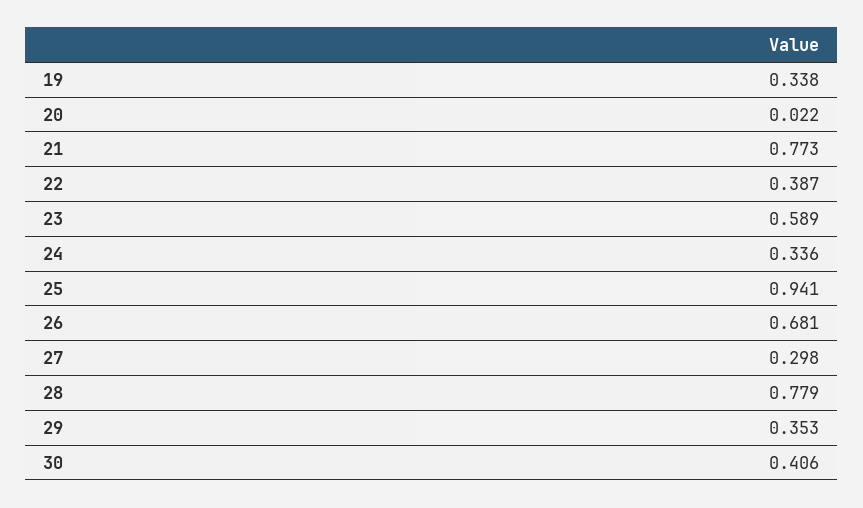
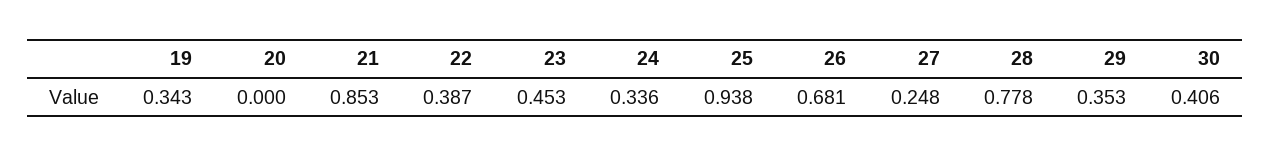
  {
-   "19": 0.338,
+   "19": 0.343,
-   "20": 0.022,
+   "20": 0,
-   "21": 0.773,
+   "21": 0.853,
    "22": 0.387,
-   "23": 0.589,
+   "23": 0.453,
    "24": 0.336,
-   "25": 0.941,
+   "25": 0.938,
    "26": 0.681,
-   "27": 0.298,
+   "27": 0.248,
-   "28": 0.779,
+   "28": 0.778,
    "29": 0.353,
    "30": 0.406
  }

